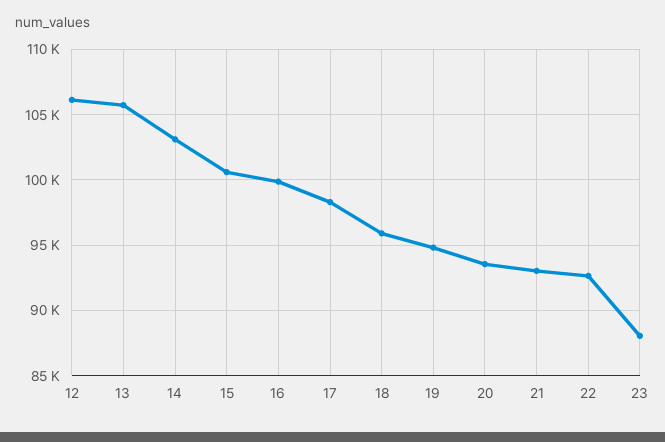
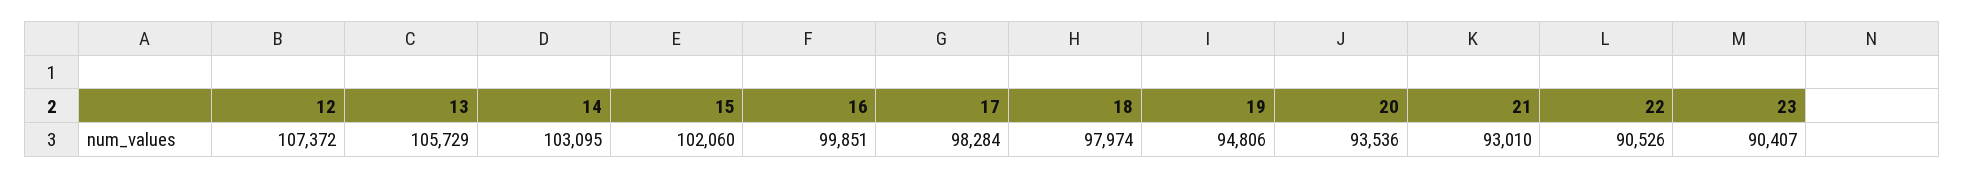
  {
-   "12": 106000,
+   "12": 107372,
    "13": 105729,
    "14": 103095,
-   "15": 100500,
+   "15": 102060,
    "16": 99851,
    "17": 98284,
-   "18": 96000,
+   "18": 97974,
    "19": 94806,
    "20": 93536,
    "21": 93010,
-   "22": 92500,
+   "22": 90526,
-   "23": 88000
+   "23": 90407
  }

